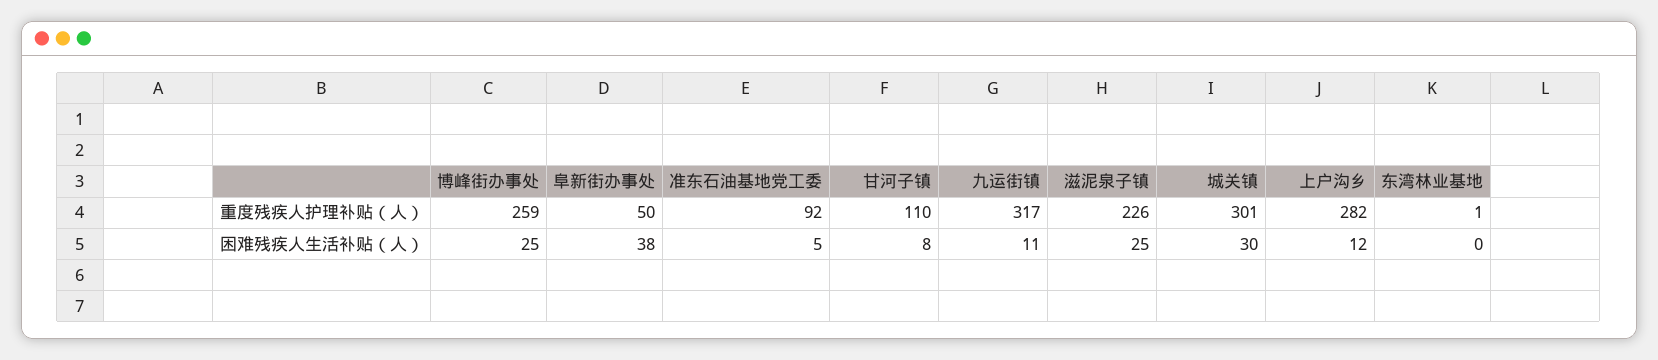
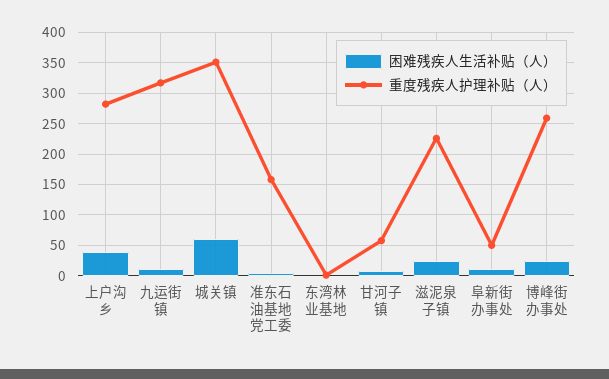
  {
    "重度残疾人护理补贴（人）": {
      "博峰街办事处": 259,
      "阜新街办事处": 50,
-     "准东石油基地党工委": 92,
+     "准东石油基地党工委": 160,
-     "甘河子镇": 110,
+     "甘河子镇": 60,
      "九运街镇": 317,
      "滋泥泉子镇": 226,
-     "城关镇": 301,
+     "城关镇": 350,
      "上户沟乡": 282,
      "东湾林业基地": 1
    },
    "困难残疾人生活补贴（人）": {
      "博峰街办事处": 25,
-     "阜新街办事处": 38,
+     "阜新街办事处": 10,
      "准东石油基地党工委": 5,
      "甘河子镇": 8,
      "九运街镇": 11,
      "滋泥泉子镇": 25,
-     "城关镇": 30,
+     "城关镇": 60,
-     "上户沟乡": 12,
+     "上户沟乡": 40,
      "东湾林业基地": 0
    }
  }

